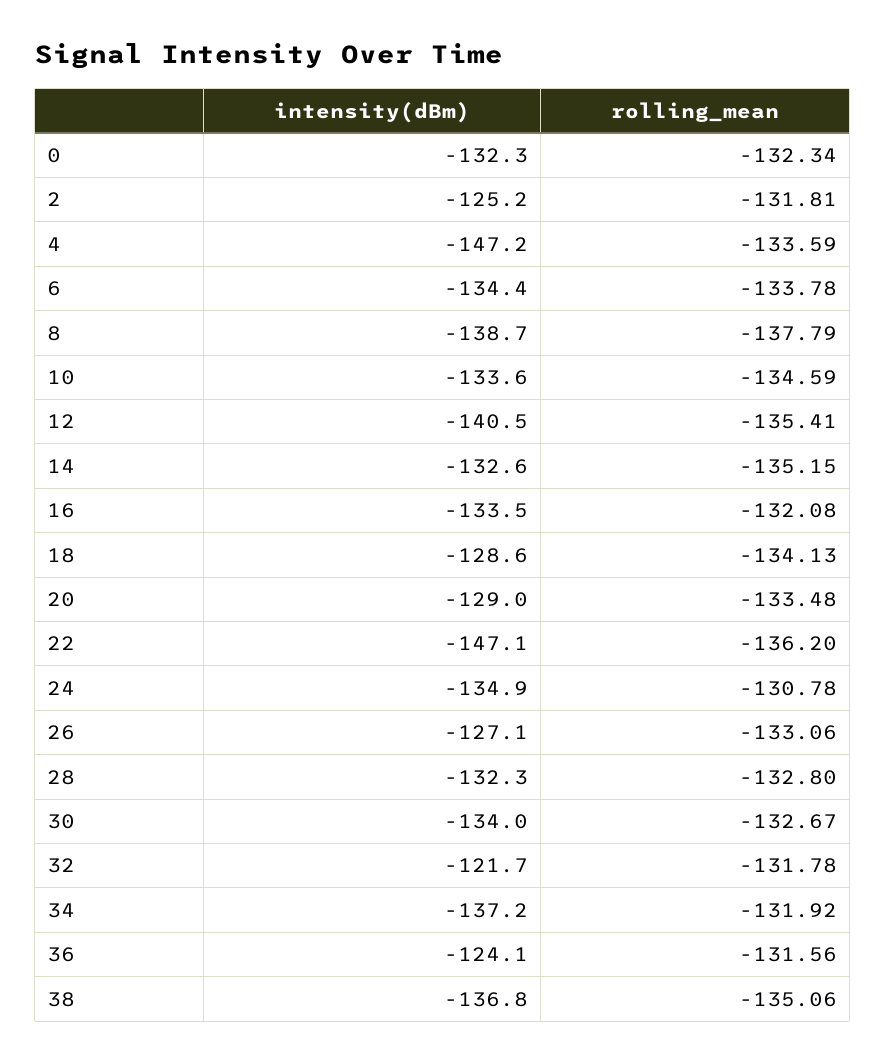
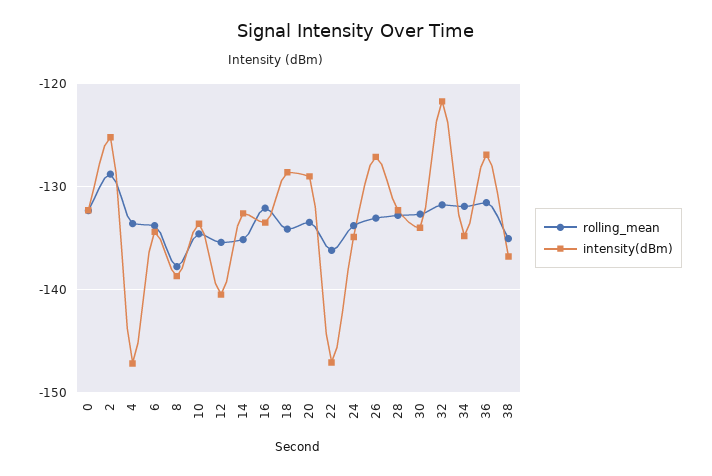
  {
    "intensity(dBm)": {
      "0": -132.3,
      "2": -125.2,
      "4": -147.2,
      "6": -134.4,
      "8": -138.7,
      "10": -133.6,
      "12": -140.5,
      "14": -132.6,
      "16": -133.5,
      "18": -128.6,
      "20": -129,
      "22": -147.1,
      "24": -134.9,
      "26": -127.1,
      "28": -132.3,
      "30": -134,
      "32": -121.7,
-     "34": -137.2,
+     "34": -135,
-     "36": -124.1,
+     "36": -127,
      "38": -136.8
    },
    "rolling_mean": {
      "0": -132.34,
-     "2": -131.81,
+     "2": -129,
      "4": -133.59,
      "6": -133.78,
      "8": -137.79,
      "10": -134.59,
      "12": -135.41,
      "14": -135.15,
      "16": -132.08,
      "18": -134.13,
      "20": -133.48,
      "22": -136.2,
-     "24": -130.78,
+     "24": -134,
      "26": -133.06,
      "28": -132.8,
      "30": -132.67,
      "32": -131.78,
      "34": -131.92,
      "36": -131.56,
      "38": -135.06
    }
  }

